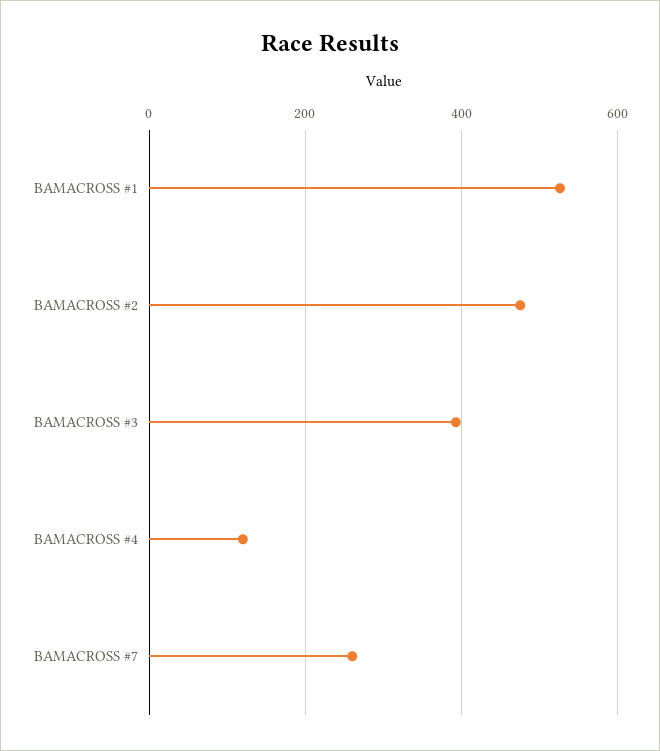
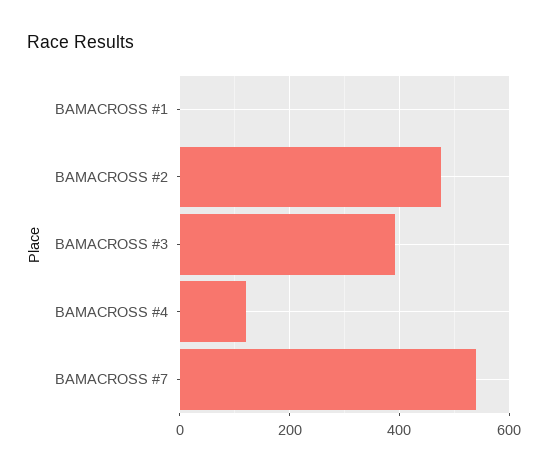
  {
-   "BAMACROSS #1": 520,
+   "BAMACROSS #1": 0,
    "BAMACROSS #2": 480,
    "BAMACROSS #3": 400,
    "BAMACROSS #4": 120,
-   "BAMACROSS #7": 260
+   "BAMACROSS #7": 540
  }

